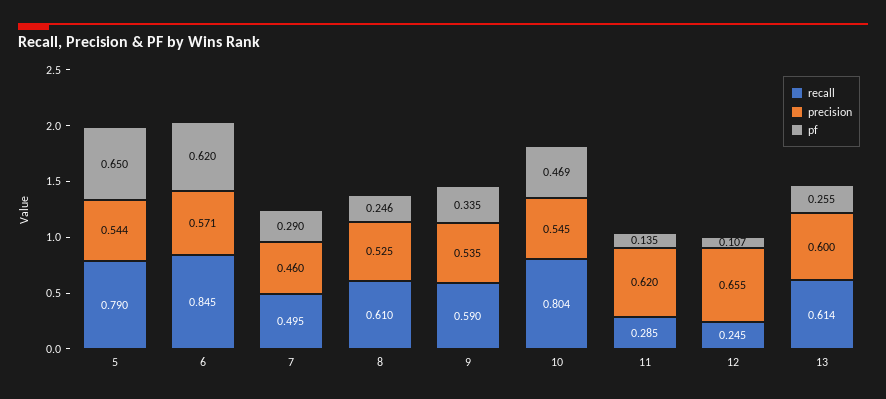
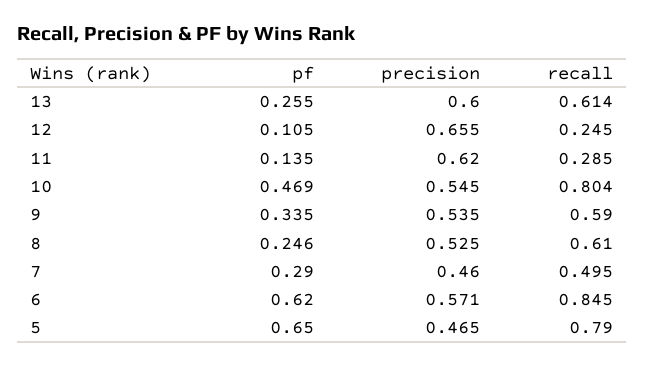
  {
    "recall": {
      "5": 0.79,
      "6": 0.845,
      "7": 0.495,
      "8": 0.61,
      "9": 0.59,
      "10": 0.804,
      "11": 0.285,
      "12": 0.245,
      "13": 0.614
    },
    "precision": {
-     "5": 0.544,
+     "5": 0.465,
      "6": 0.571,
      "7": 0.46,
      "8": 0.525,
      "9": 0.535,
      "10": 0.545,
      "11": 0.62,
      "12": 0.655,
      "13": 0.6
    },
    "pf": {
      "5": 0.65,
      "6": 0.62,
      "7": 0.29,
      "8": 0.246,
      "9": 0.335,
      "10": 0.469,
      "11": 0.135,
-     "12": 0.107,
+     "12": 0.105,
      "13": 0.255
    }
  }

